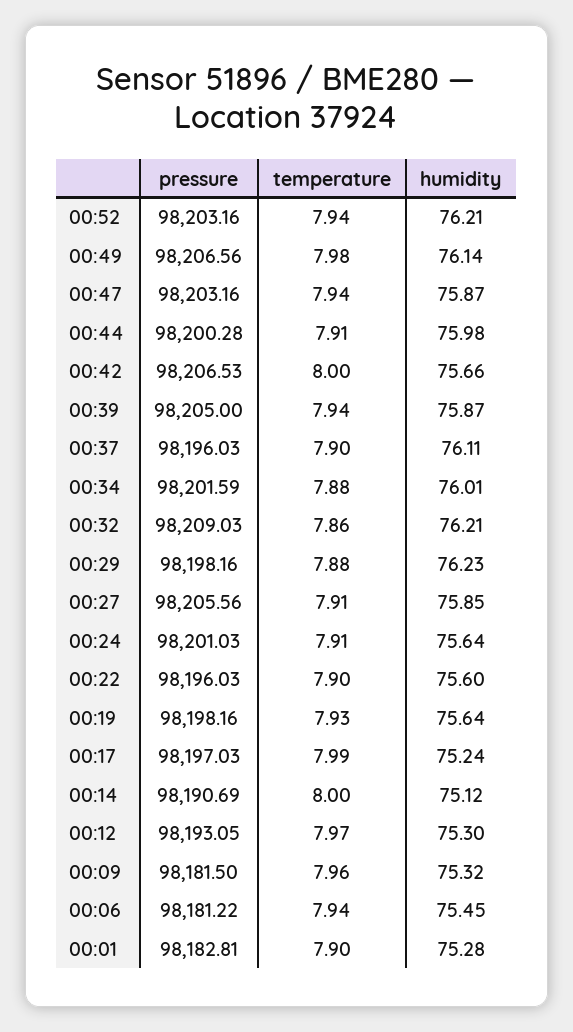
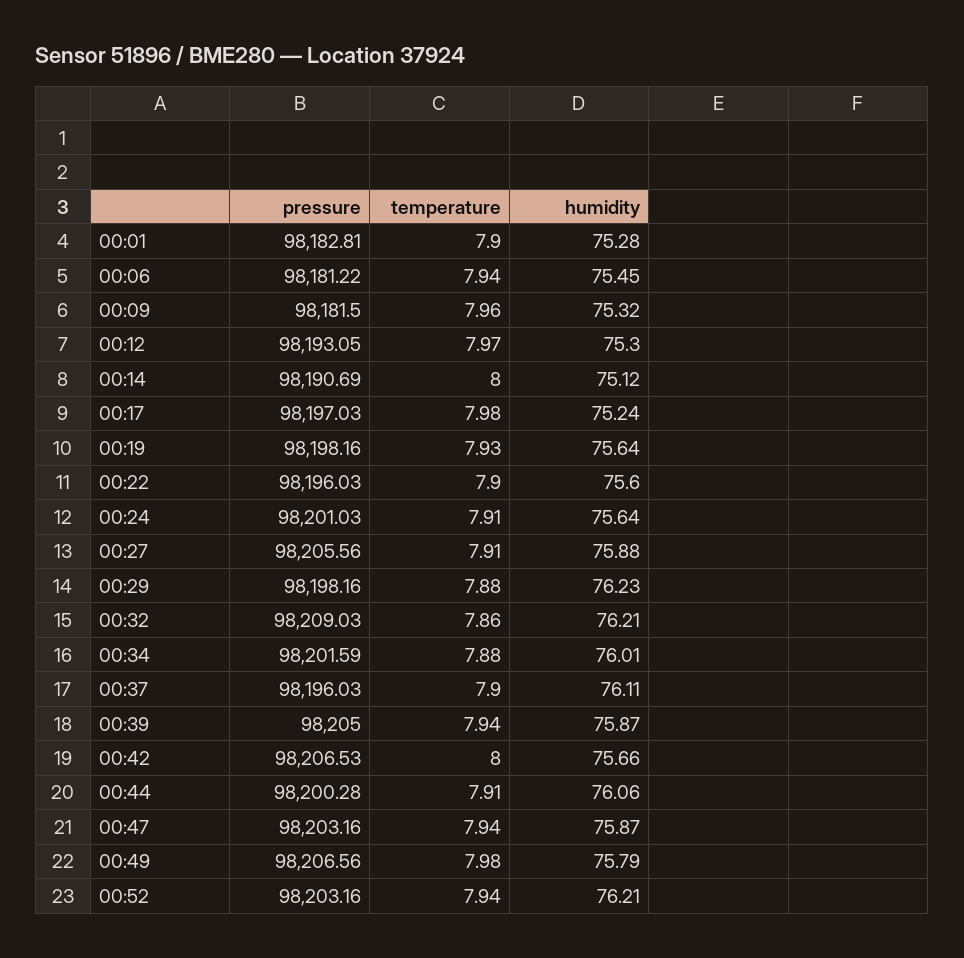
  {
    "pressure": {
      "00:52": 98203.16,
      "00:49": 98206.56,
      "00:47": 98203.16,
      "00:44": 98200.28,
      "00:42": 98206.53,
      "00:39": 98205,
      "00:37": 98196.03,
      "00:34": 98201.59,
      "00:32": 98209.03,
      "00:29": 98198.16,
      "00:27": 98205.56,
      "00:24": 98201.03,
      "00:22": 98196.03,
      "00:19": 98198.16,
      "00:17": 98197.03,
      "00:14": 98190.69,
      "00:12": 98193.05,
      "00:09": 98181.5,
      "00:06": 98181.22,
      "00:01": 98182.81
    },
    "temperature": {
      "00:52": 7.94,
      "00:49": 7.98,
      "00:47": 7.94,
      "00:44": 7.91,
      "00:42": 8,
      "00:39": 7.94,
      "00:37": 7.9,
      "00:34": 7.88,
      "00:32": 7.86,
      "00:29": 7.88,
      "00:27": 7.91,
      "00:24": 7.91,
      "00:22": 7.9,
      "00:19": 7.93,
-     "00:17": 7.99,
+     "00:17": 7.98,
      "00:14": 8,
      "00:12": 7.97,
      "00:09": 7.96,
      "00:06": 7.94,
      "00:01": 7.9
    },
    "humidity": {
      "00:52": 76.21,
-     "00:49": 76.14,
+     "00:49": 75.79,
      "00:47": 75.87,
-     "00:44": 75.98,
+     "00:44": 76.06,
      "00:42": 75.66,
      "00:39": 75.87,
      "00:37": 76.11,
      "00:34": 76.01,
      "00:32": 76.21,
      "00:29": 76.23,
-     "00:27": 75.85,
+     "00:27": 75.88,
      "00:24": 75.64,
      "00:22": 75.6,
      "00:19": 75.64,
      "00:17": 75.24,
      "00:14": 75.12,
      "00:12": 75.3,
      "00:09": 75.32,
      "00:06": 75.45,
      "00:01": 75.28
    }
  }

